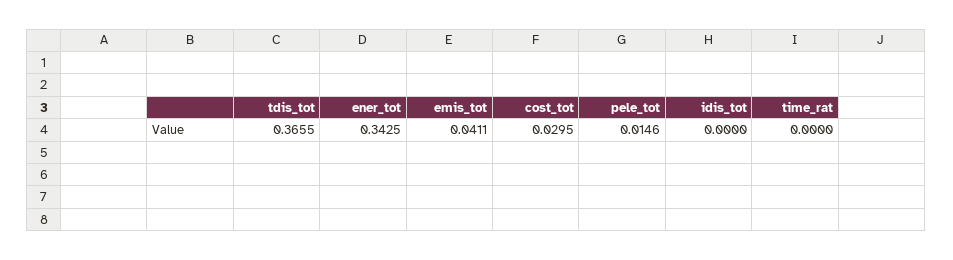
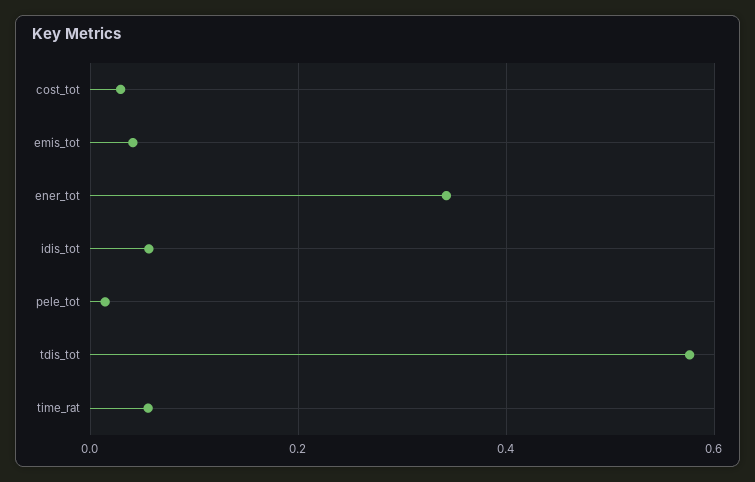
  {
-   "tdis_tot": 0.3655,
+   "tdis_tot": 0.58,
    "ener_tot": 0.3425,
    "emis_tot": 0.0411,
    "cost_tot": 0.0295,
    "pele_tot": 0.0146,
-   "idis_tot": 0,
+   "idis_tot": 0.06,
-   "time_rat": 0
+   "time_rat": 0.06
  }

